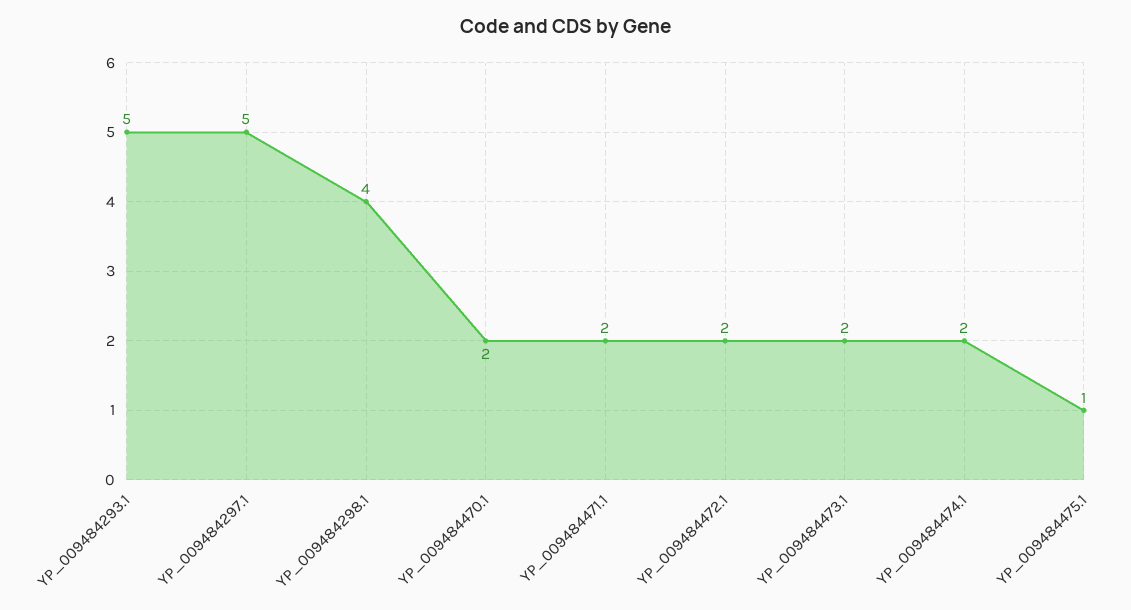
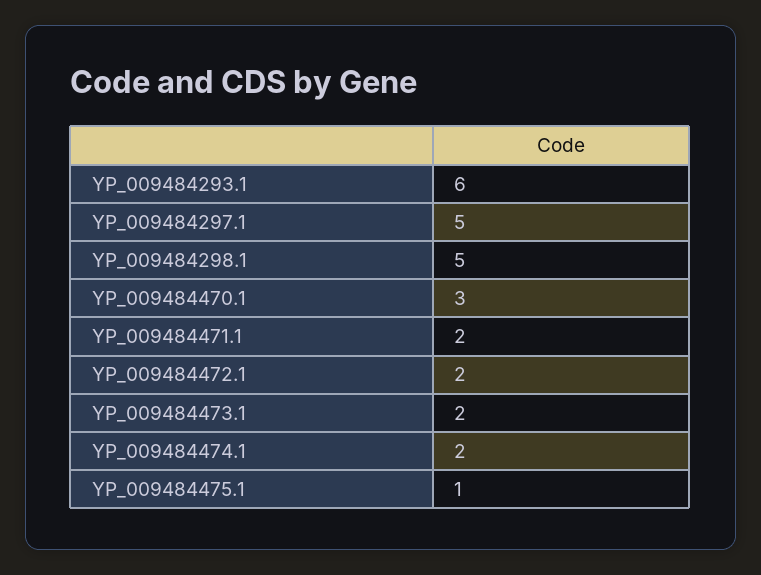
  {
-   "YP_009484293.1": 5,
+   "YP_009484293.1": 6,
    "YP_009484297.1": 5,
-   "YP_009484298.1": 4,
+   "YP_009484298.1": 5,
-   "YP_009484470.1": 2,
+   "YP_009484470.1": 3,
    "YP_009484471.1": 2,
    "YP_009484472.1": 2,
    "YP_009484473.1": 2,
    "YP_009484474.1": 2,
    "YP_009484475.1": 1
  }

